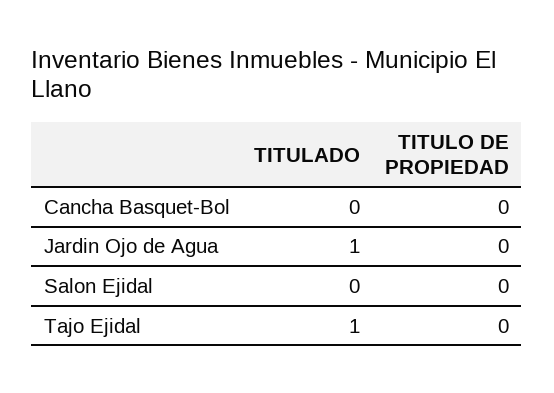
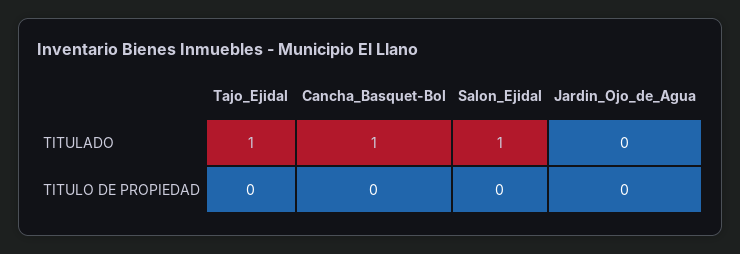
  {
    "TITULADO": {
-     "Cancha Basquet-Bol": 0,
+     "Cancha Basquet-Bol": 1,
-     "Jardin Ojo de Agua": 1,
+     "Jardin Ojo de Agua": 0,
-     "Salon Ejidal": 0,
+     "Salon Ejidal": 1,
      "Tajo Ejidal": 1
    },
    "TITULO DE PROPIEDAD": {
      "Cancha Basquet-Bol": 0,
      "Jardin Ojo de Agua": 0,
      "Salon Ejidal": 0,
      "Tajo Ejidal": 0
    }
  }

